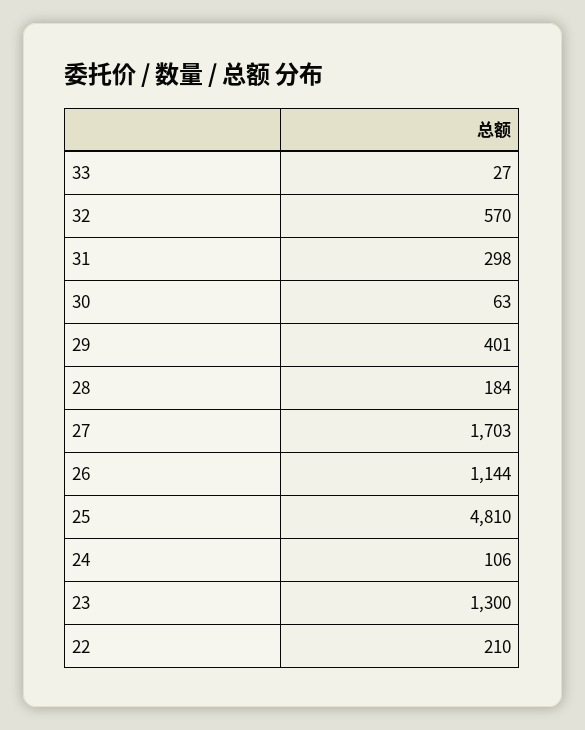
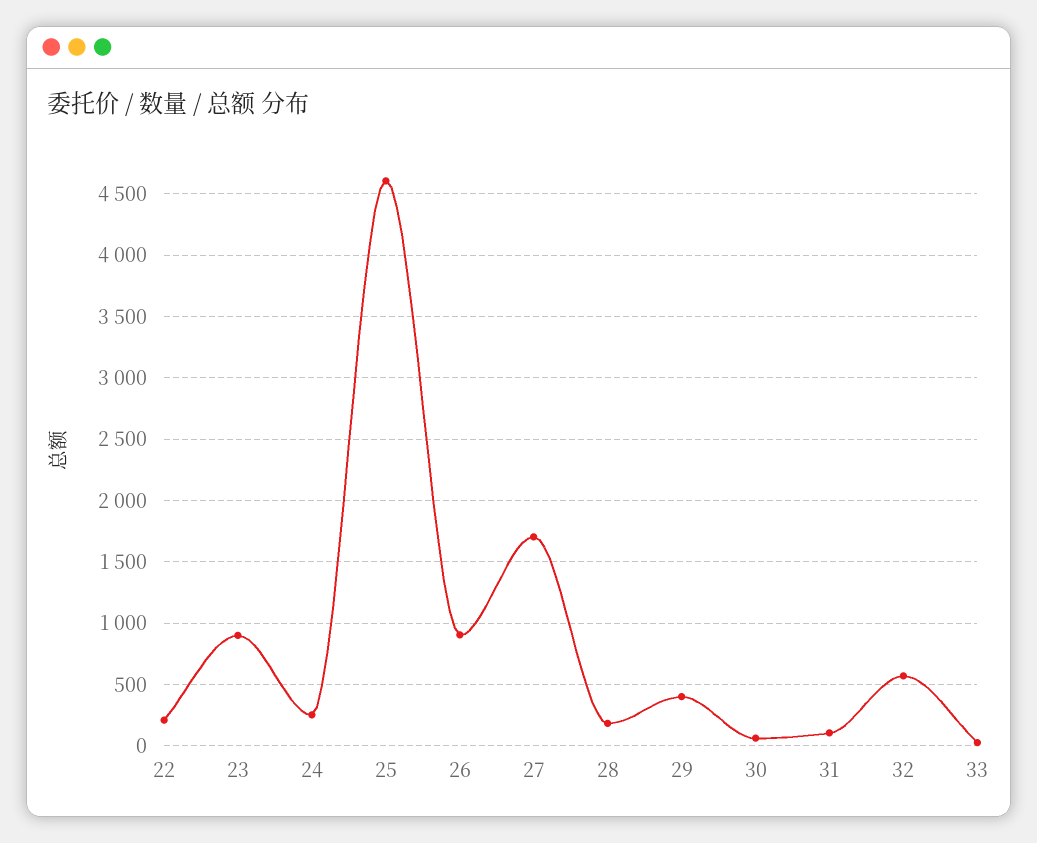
  {
    "33": 27,
    "32": 570,
-   "31": 298,
+   "31": 100,
    "30": 63,
    "29": 401,
    "28": 184,
    "27": 1703,
-   "26": 1144,
+   "26": 900,
-   "25": 4810,
+   "25": 4600,
-   "24": 106,
+   "24": 250,
-   "23": 1300,
+   "23": 900,
    "22": 210
  }

